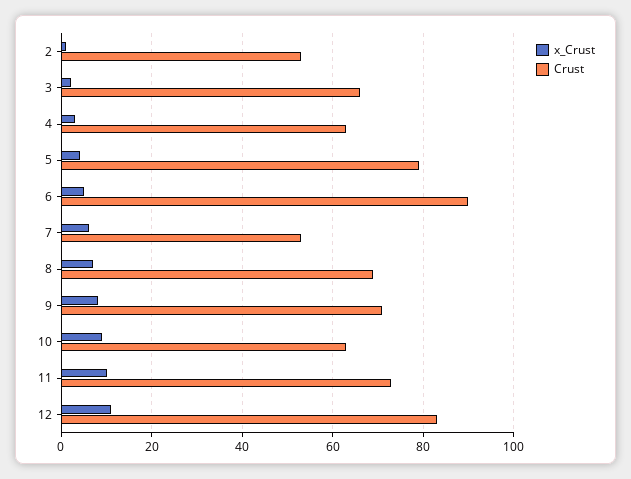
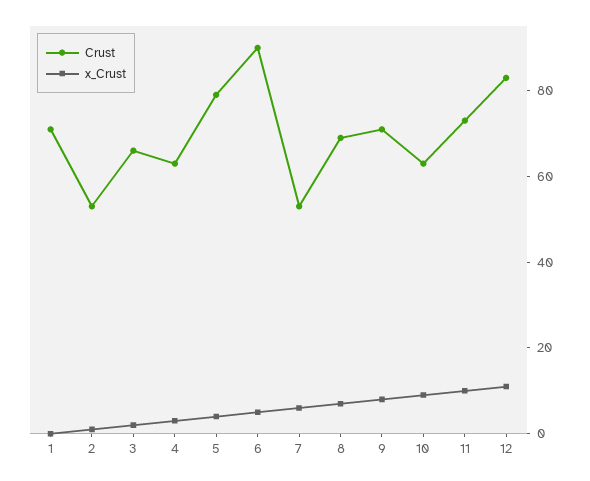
  {
    "x_Crust": {
      "2": 0,
      "3": 0,
      "4": 5,
      "5": 5,
      "6": 5,
      "7": 5,
      "8": 5,
      "9": 10,
      "10": 10,
      "11": 10,
-     "12": 10
+     "12": 10,
+     "1": 0
    },
    "Crust": {
      "2": 55,
      "3": 65,
      "4": 65,
      "5": 80,
      "6": 90,
      "7": 55,
      "8": 70,
      "9": 70,
      "10": 65,
      "11": 75,
-     "12": 85
+     "12": 85,
+     "1": 70
    }
  }

